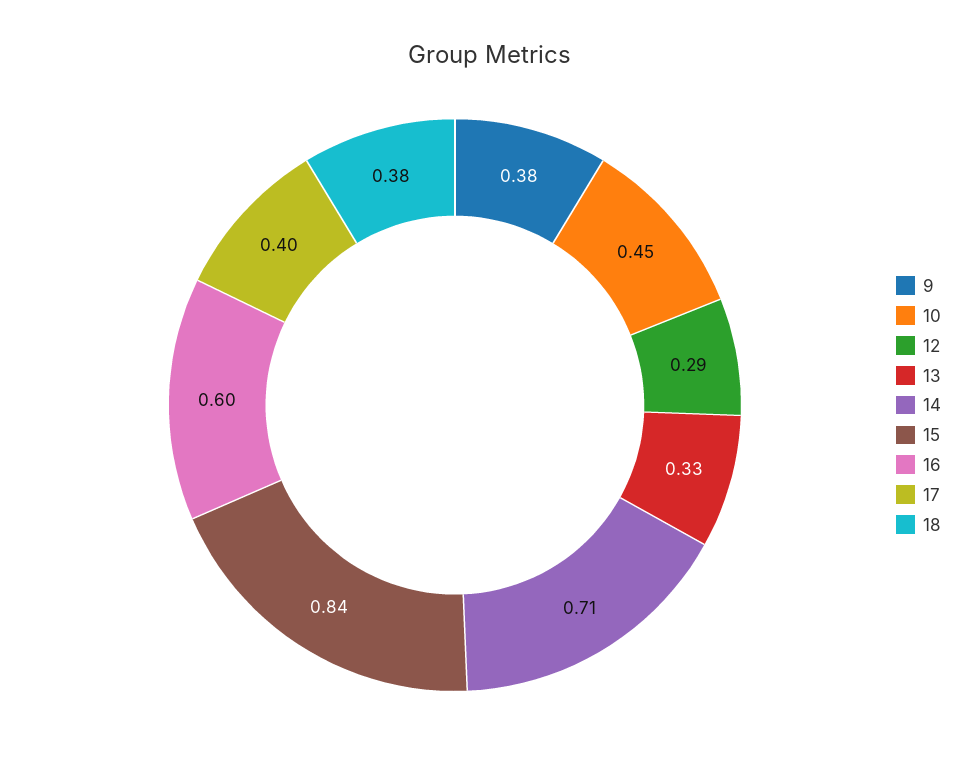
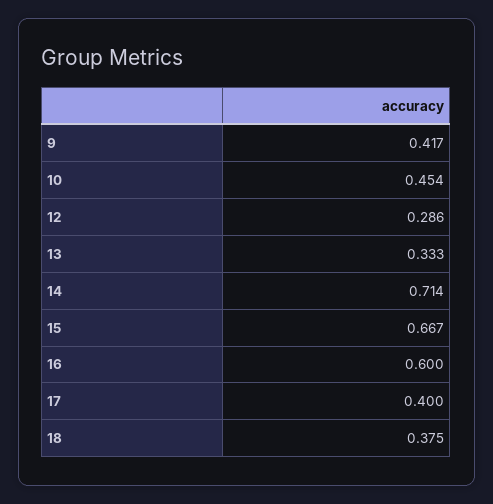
  {
-   "9": 0.38,
+   "9": 0.417,
    "10": 0.454,
    "12": 0.286,
    "13": 0.333,
    "14": 0.714,
-   "15": 0.84,
+   "15": 0.667,
    "16": 0.6,
    "17": 0.4,
    "18": 0.375
  }

